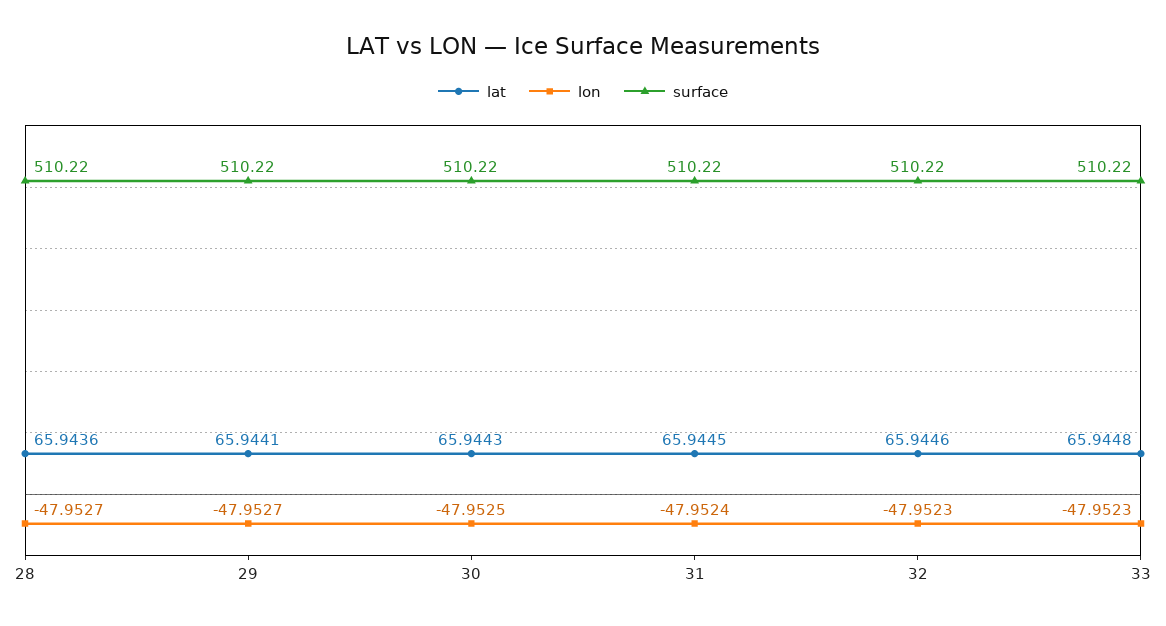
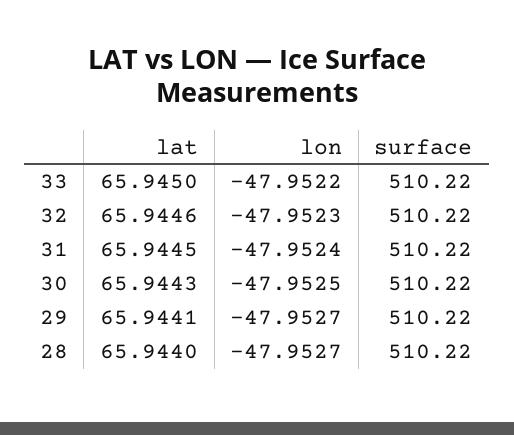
  {
    "lat": {
-     "28": 65.9436,
+     "28": 65.944,
      "29": 65.9441,
      "30": 65.9443,
      "31": 65.9445,
      "32": 65.9446,
-     "33": 65.9448
+     "33": 65.945
    },
    "lon": {
      "28": -47.9527,
      "29": -47.9527,
      "30": -47.9525,
      "31": -47.9524,
      "32": -47.9523,
-     "33": -47.9523
+     "33": -47.9522
    },
    "surface": {
      "28": 510.22,
      "29": 510.22,
      "30": 510.22,
      "31": 510.22,
      "32": 510.22,
      "33": 510.22
    }
  }

